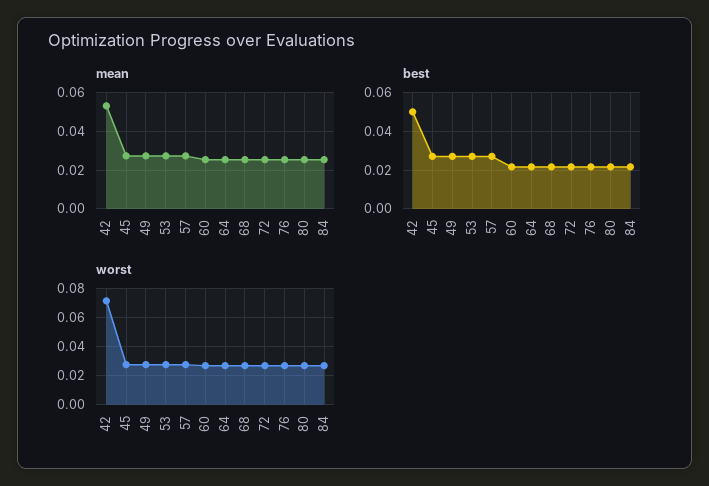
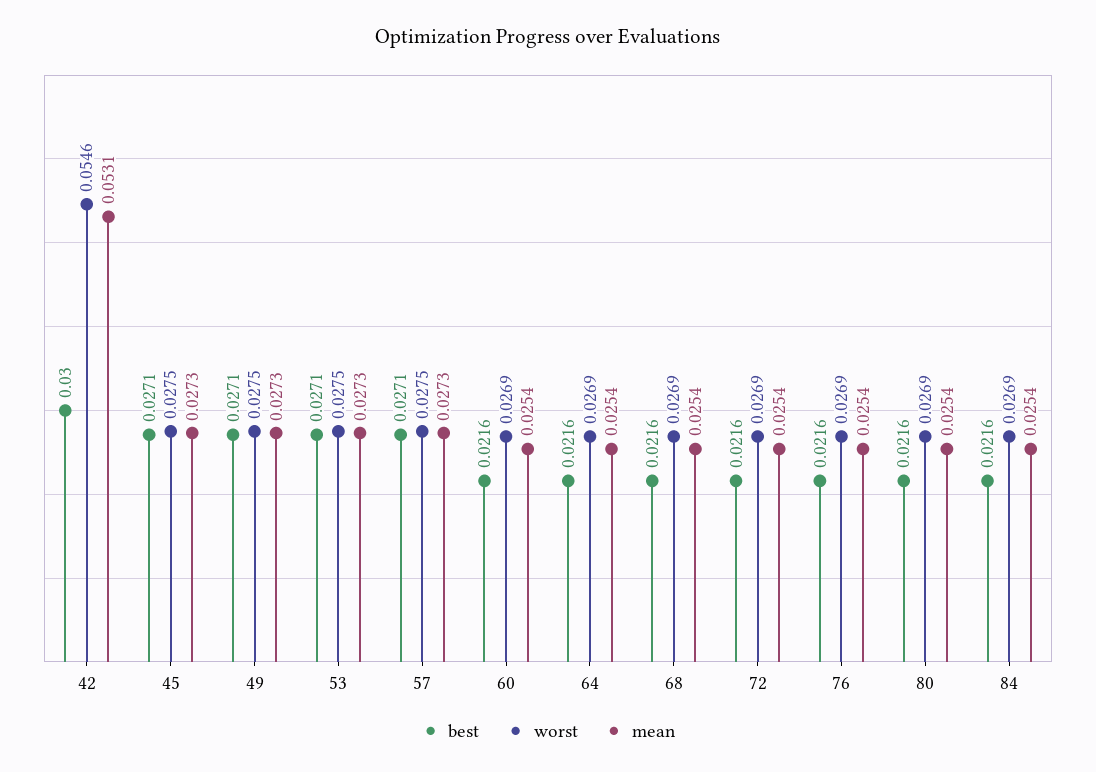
  {
    "mean": {
      "42": 0.0531,
      "45": 0.0273,
      "49": 0.0273,
      "53": 0.0273,
      "57": 0.0273,
      "60": 0.0254,
      "64": 0.0254,
      "68": 0.0254,
      "72": 0.0254,
      "76": 0.0254,
      "80": 0.0254,
      "84": 0.0254
    },
    "best": {
-     "42": 0.05,
+     "42": 0.03,
      "45": 0.0271,
      "49": 0.0271,
      "53": 0.0271,
      "57": 0.0271,
      "60": 0.0216,
      "64": 0.0216,
      "68": 0.0216,
      "72": 0.0216,
      "76": 0.0216,
      "80": 0.0216,
      "84": 0.0216
    },
    "worst": {
-     "42": 0.07,
+     "42": 0.0546,
      "45": 0.0275,
      "49": 0.0275,
      "53": 0.0275,
      "57": 0.0275,
      "60": 0.0269,
      "64": 0.0269,
      "68": 0.0269,
      "72": 0.0269,
      "76": 0.0269,
      "80": 0.0269,
      "84": 0.0269
    }
  }

